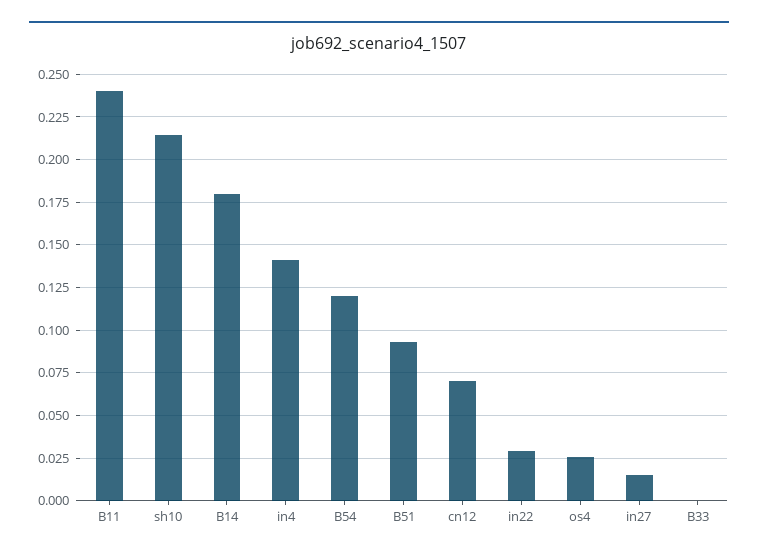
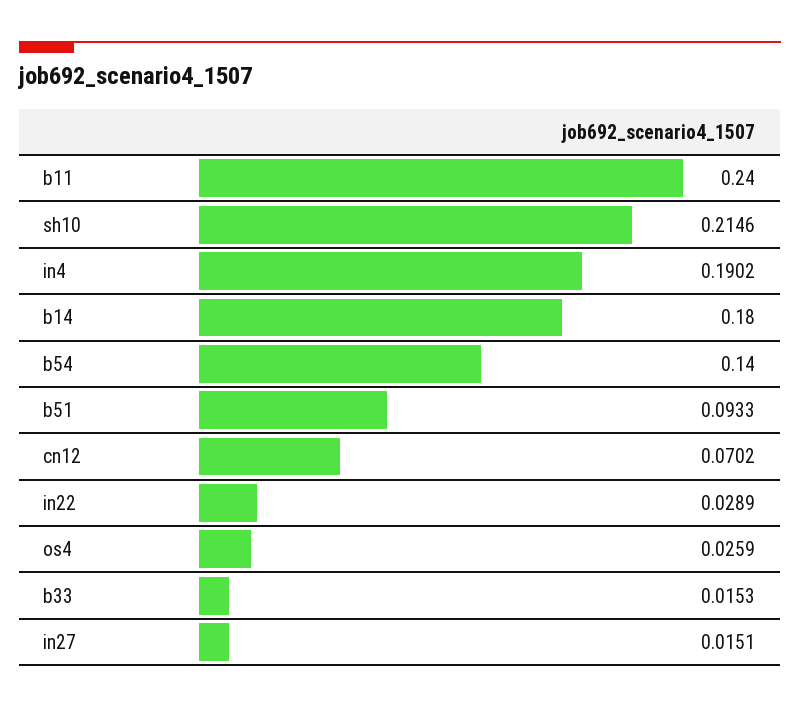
  {
    "B11": 0.24,
    "sh10": 0.2146,
    "B14": 0.18,
-   "in4": 0.14,
+   "in4": 0.1902,
-   "B54": 0.12,
+   "B54": 0.14,
    "B51": 0.0933,
    "cn12": 0.0702,
    "in22": 0.0289,
    "os4": 0.0259,
    "in27": 0.0151,
-   "B33": 0
+   "B33": 0.0153
  }

